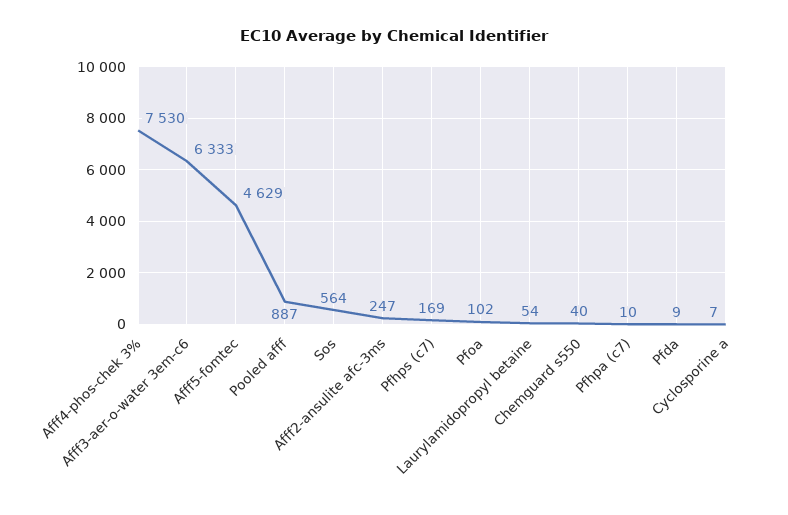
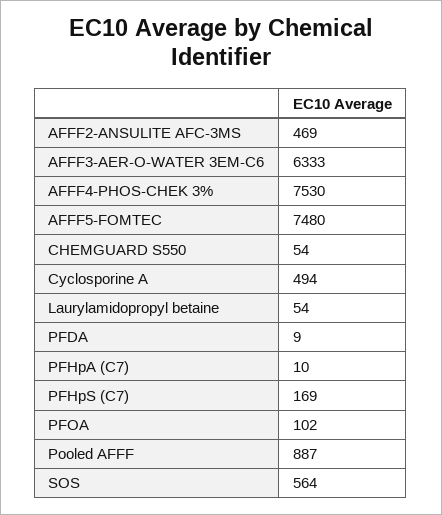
  {
    "Afff4-phos-chek 3%": 7530,
    "Afff3-aer-o-water 3em-c6": 6333,
-   "Afff5-fomtec": 4629,
+   "Afff5-fomtec": 7480,
    "Pooled afff": 887,
    "Sos": 564,
-   "Afff2-ansulite afc-3ms": 247,
+   "Afff2-ansulite afc-3ms": 469,
    "Pfhps (c7)": 169,
    "Pfoa": 102,
    "Laurylamidopropyl betaine": 54,
-   "Chemguard s550": 40,
+   "Chemguard s550": 54,
    "Pfhpa (c7)": 10,
    "Pfda": 9,
-   "Cyclosporine a": 7
+   "Cyclosporine a": 494
  }

